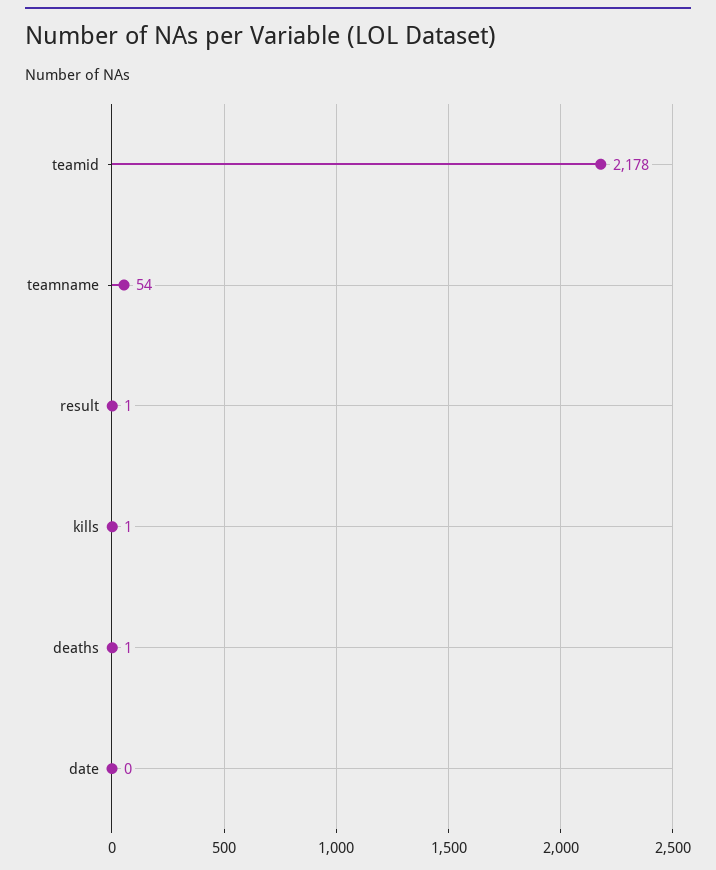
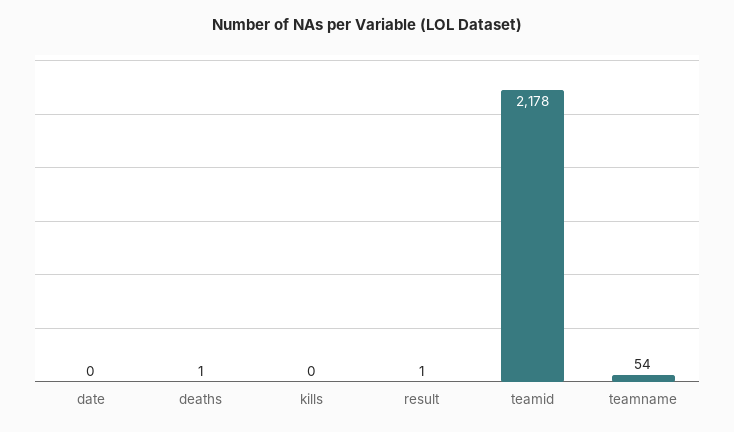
  {
    "teamid": 2178,
    "teamname": 54,
    "result": 1,
-   "kills": 1,
+   "kills": 0,
    "deaths": 1,
    "date": 0
  }

